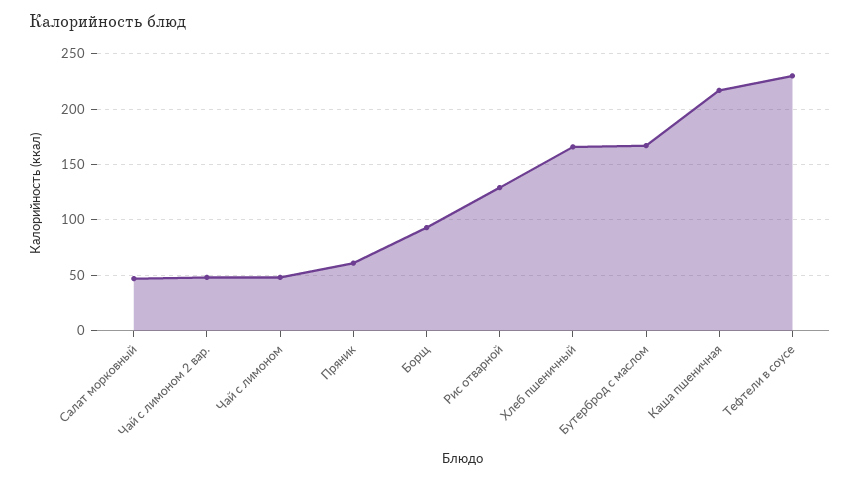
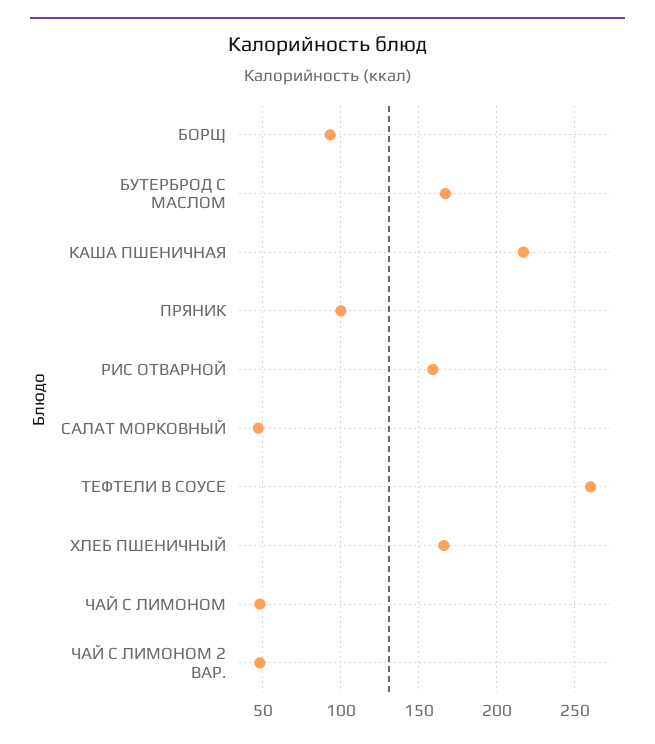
  {
    "Салат морковный": 45,
    "Чай с лимоном 2 вар.": 50,
    "Чай с лимоном": 50,
-   "Пряник": 60,
+   "Пряник": 100,
    "Борщ": 95,
-   "Рис отварной": 130,
+   "Рис отварной": 160,
    "Хлеб пшеничный": 165,
    "Бутерброд с маслом": 165,
    "Каша пшеничная": 215,
-   "Тефтели в соусе": 230
+   "Тефтели в соусе": 260
  }

